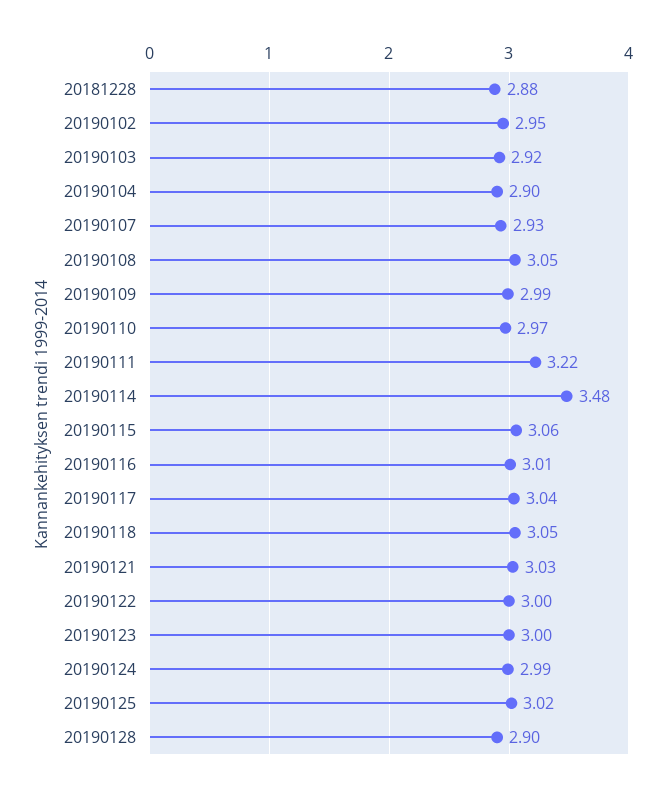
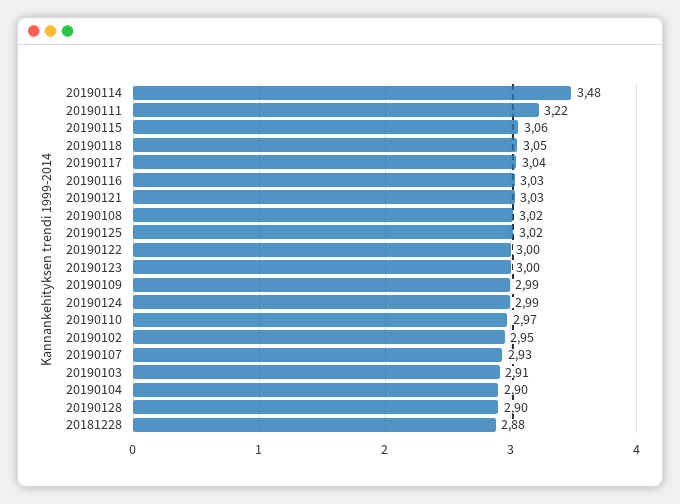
  {
    "20181228": 2.88,
    "20190102": 2.95,
-   "20190103": 2.92,
+   "20190103": 2.91,
    "20190104": 2.9,
    "20190107": 2.93,
-   "20190108": 3.05,
+   "20190108": 3.02,
    "20190109": 2.99,
    "20190110": 2.97,
    "20190111": 3.22,
    "20190114": 3.48,
    "20190115": 3.06,
-   "20190116": 3.01,
+   "20190116": 3.03,
    "20190117": 3.04,
    "20190118": 3.05,
    "20190121": 3.03,
    "20190122": 3,
    "20190123": 3,
    "20190124": 2.99,
    "20190125": 3.02,
    "20190128": 2.9
  }

